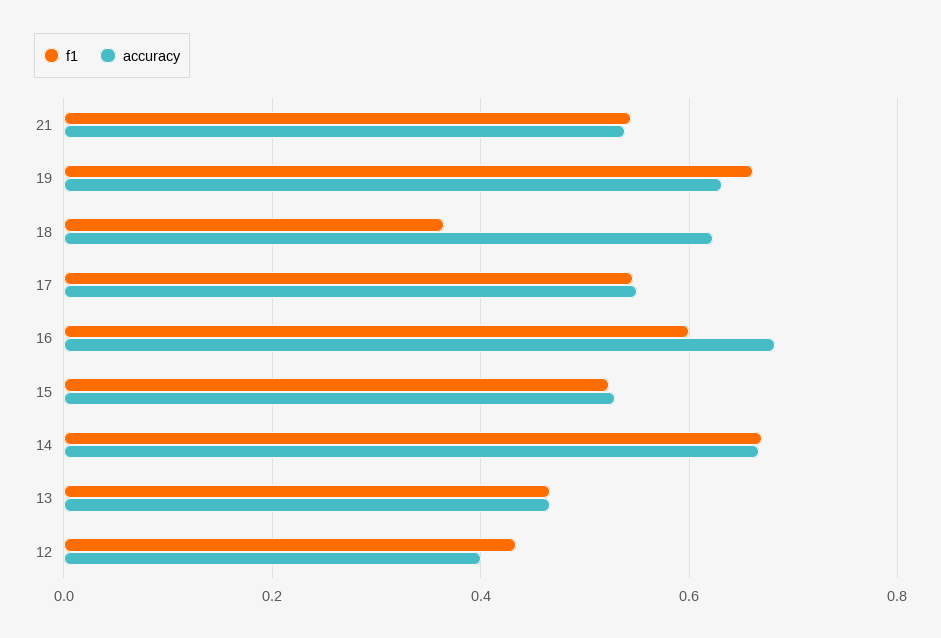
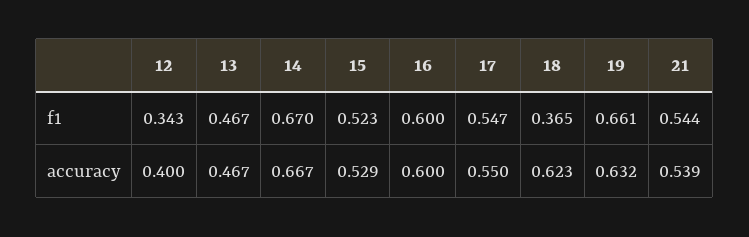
  {
    "f1": {
      "21": 0.544,
      "19": 0.661,
      "18": 0.365,
      "17": 0.547,
      "16": 0.6,
      "15": 0.523,
      "14": 0.67,
      "13": 0.467,
-     "12": 0.44
+     "12": 0.343
    },
    "accuracy": {
      "21": 0.539,
      "19": 0.632,
      "18": 0.623,
      "17": 0.55,
-     "16": 0.68,
+     "16": 0.6,
      "15": 0.529,
      "14": 0.667,
      "13": 0.467,
      "12": 0.4
    }
  }

